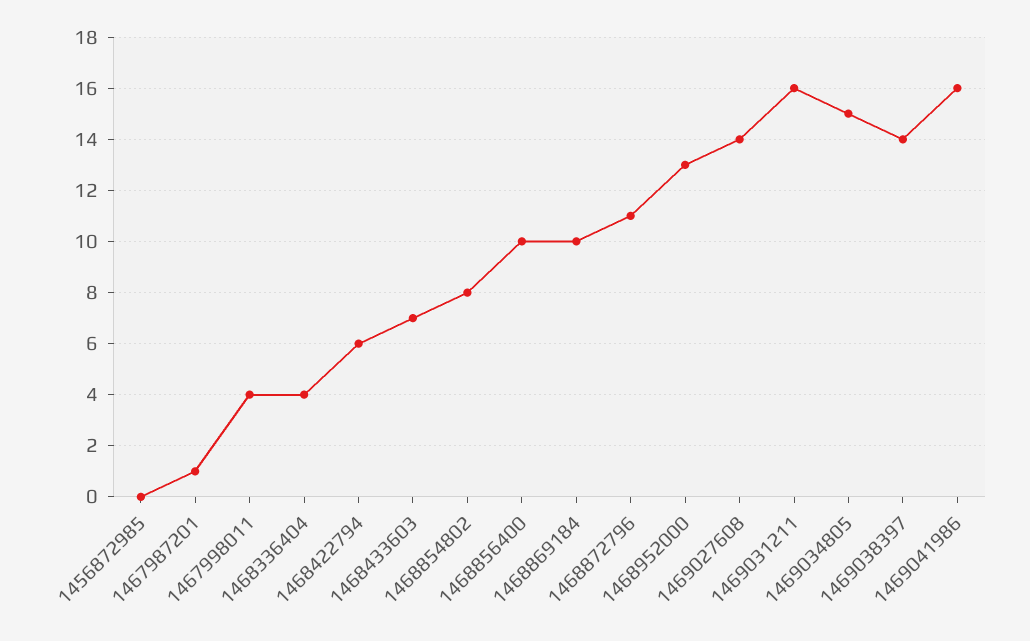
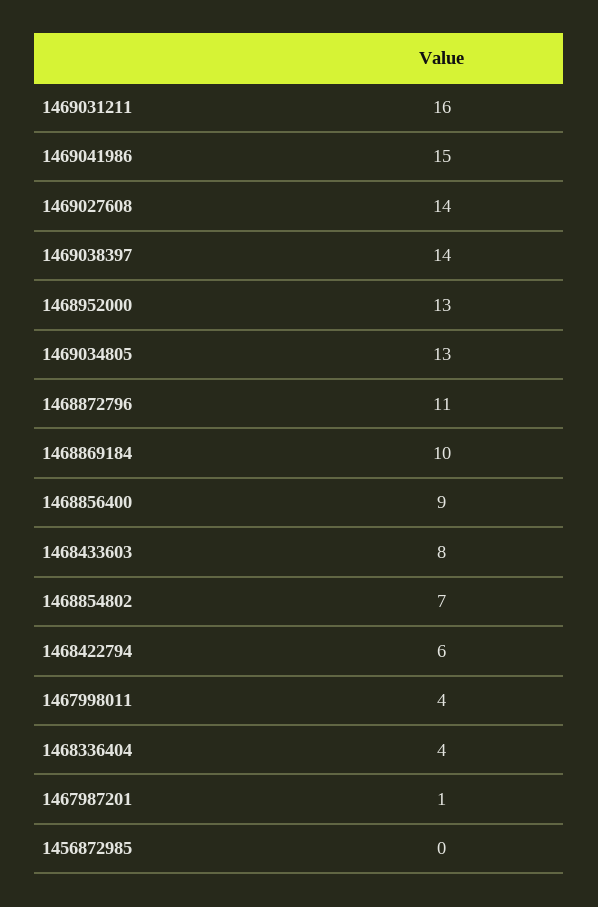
  {
    "1456872985": 0,
    "1467987201": 1,
    "1467998011": 4,
    "1468336404": 4,
    "1468422794": 6,
-   "1468433603": 7,
+   "1468433603": 8,
-   "1468854802": 8,
+   "1468854802": 7,
-   "1468856400": 10,
+   "1468856400": 9,
    "1468869184": 10,
    "1468872796": 11,
    "1468952000": 13,
    "1469027608": 14,
    "1469031211": 16,
-   "1469034805": 15,
+   "1469034805": 13,
    "1469038397": 14,
-   "1469041986": 16
+   "1469041986": 15
  }

